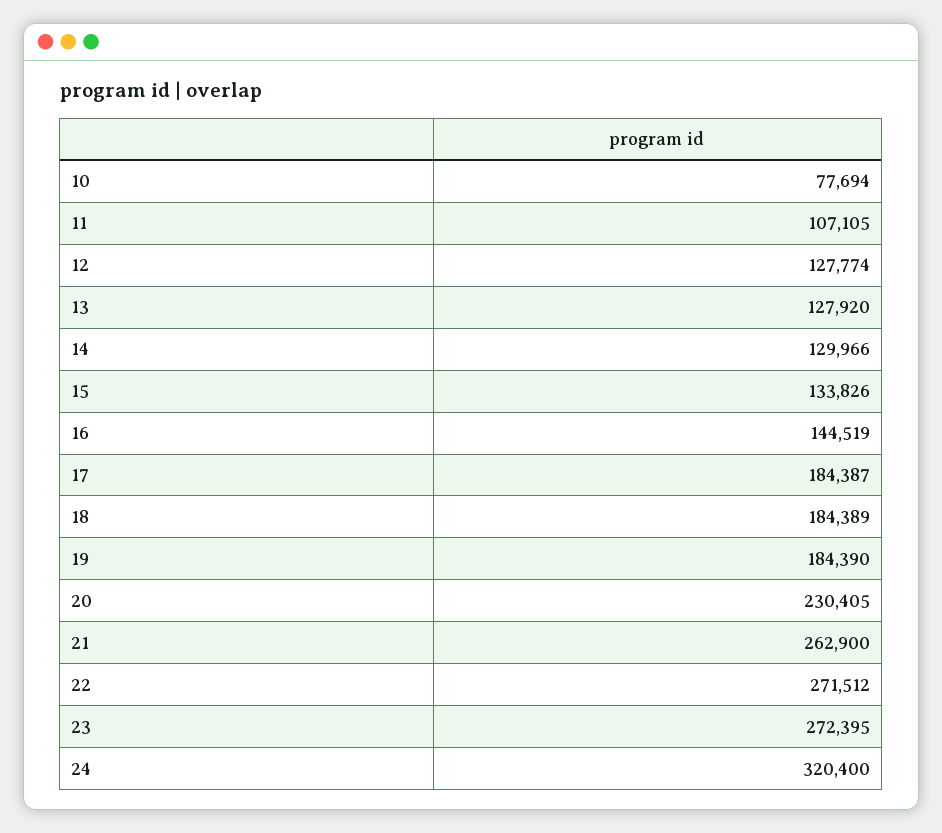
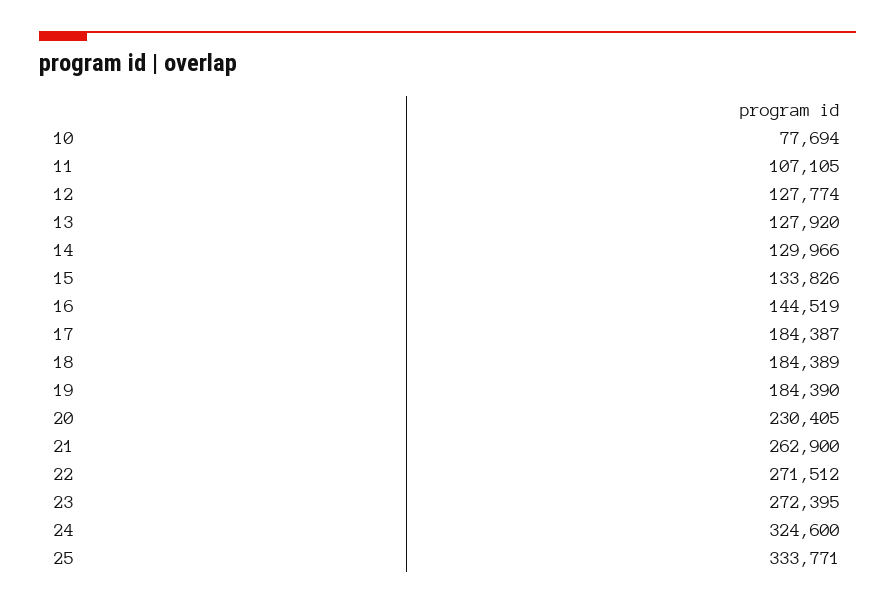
  {
    "10": 77694,
    "11": 107105,
    "12": 127774,
    "13": 127920,
    "14": 129966,
    "15": 133826,
    "16": 144519,
    "17": 184387,
    "18": 184389,
    "19": 184390,
    "20": 230405,
    "21": 262900,
    "22": 271512,
    "23": 272395,
-   "24": 320400
+   "24": 324600,
+   "25": 333771
  }

